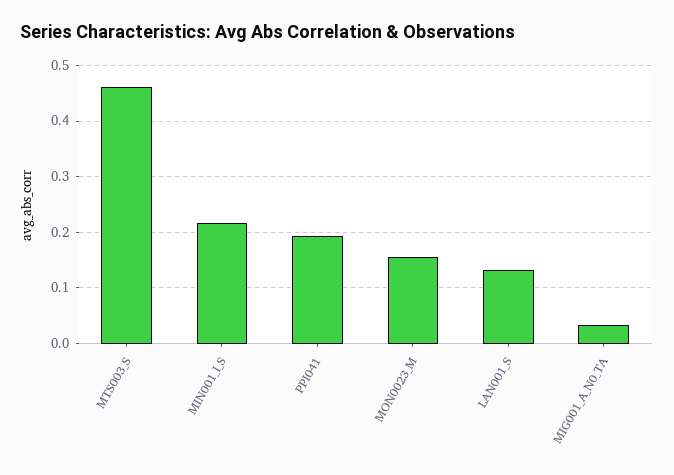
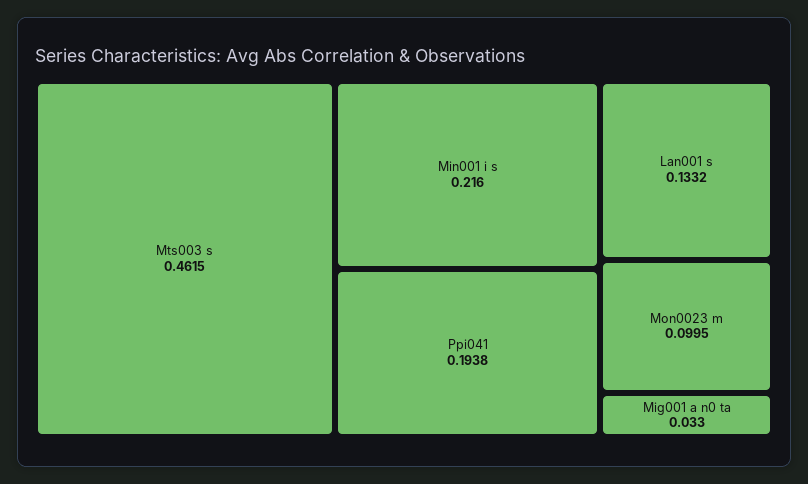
  {
    "MTS003_S": 0.4615,
    "MIN001_I_S": 0.216,
    "PPI041": 0.1938,
-   "MON0023_M": 0.16,
+   "MON0023_M": 0.0995,
    "LAN001_S": 0.1332,
    "MIG001_A_N0_TA": 0.033
  }

